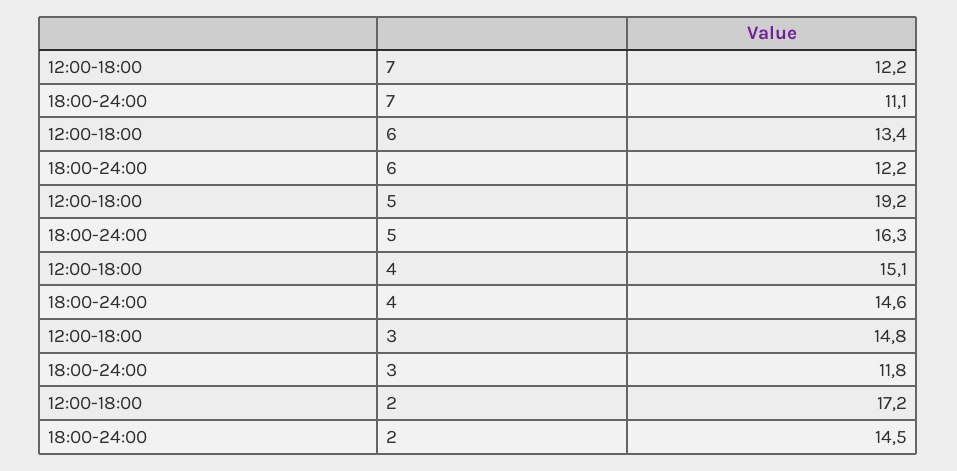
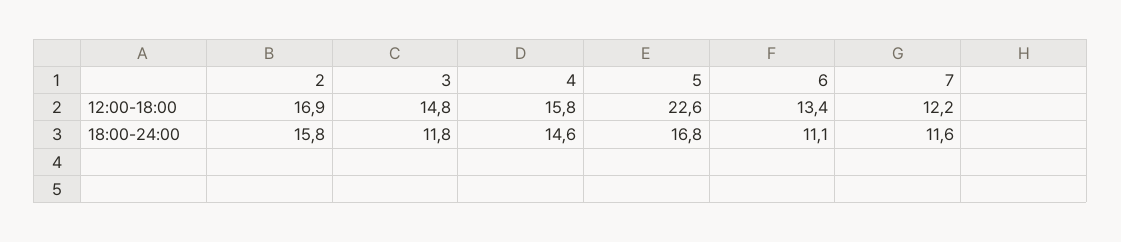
  {
    "12:00-18:00": {
      "7": 12.2,
      "6": 13.4,
-     "5": 19.2,
+     "5": 22.6,
-     "4": 15.1,
+     "4": 15.8,
      "3": 14.8,
-     "2": 17.2
+     "2": 16.9
    },
    "18:00-24:00": {
-     "7": 11.1,
+     "7": 11.6,
-     "6": 12.2,
+     "6": 11.1,
-     "5": 16.3,
+     "5": 16.8,
      "4": 14.6,
      "3": 11.8,
-     "2": 14.5
+     "2": 15.8
    }
  }

